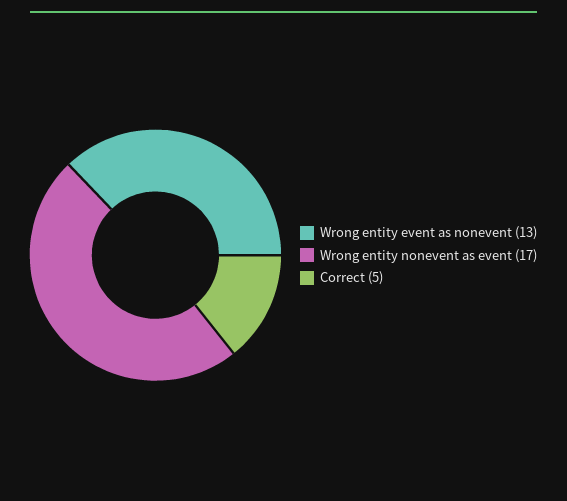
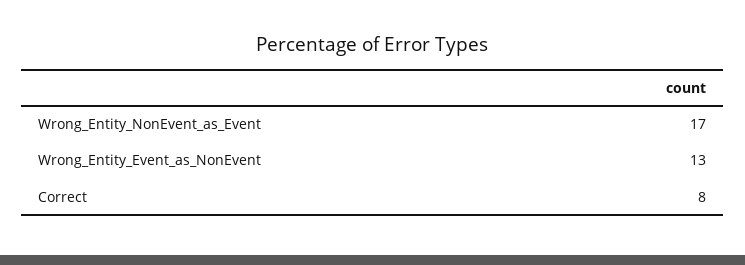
  {
    "Wrong entity event as nonevent": 13,
    "Wrong entity nonevent as event": 17,
-   "Correct": 5
+   "Correct": 8
  }

